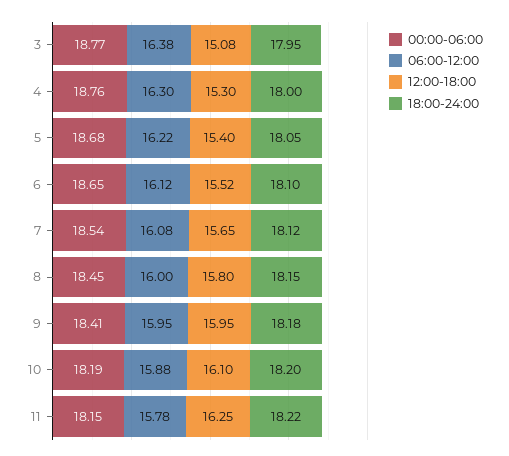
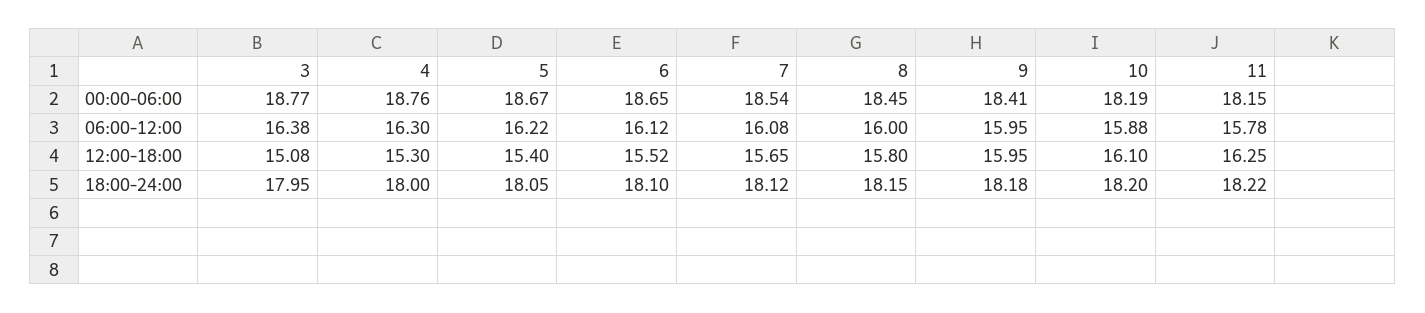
  {
    "00:00-06:00": {
      "3": 18.77,
      "4": 18.76,
-     "5": 18.68,
+     "5": 18.67,
      "6": 18.65,
      "7": 18.54,
      "8": 18.45,
      "9": 18.41,
      "10": 18.19,
      "11": 18.15
    },
    "06:00-12:00": {
      "3": 16.38,
      "4": 16.3,
      "5": 16.22,
      "6": 16.12,
      "7": 16.08,
      "8": 16,
      "9": 15.95,
      "10": 15.88,
      "11": 15.78
    },
    "12:00-18:00": {
      "3": 15.08,
      "4": 15.3,
      "5": 15.4,
      "6": 15.52,
      "7": 15.65,
      "8": 15.8,
      "9": 15.95,
      "10": 16.1,
      "11": 16.25
    },
    "18:00-24:00": {
      "3": 17.95,
      "4": 18,
      "5": 18.05,
      "6": 18.1,
      "7": 18.12,
      "8": 18.15,
      "9": 18.18,
      "10": 18.2,
      "11": 18.22
    }
  }

